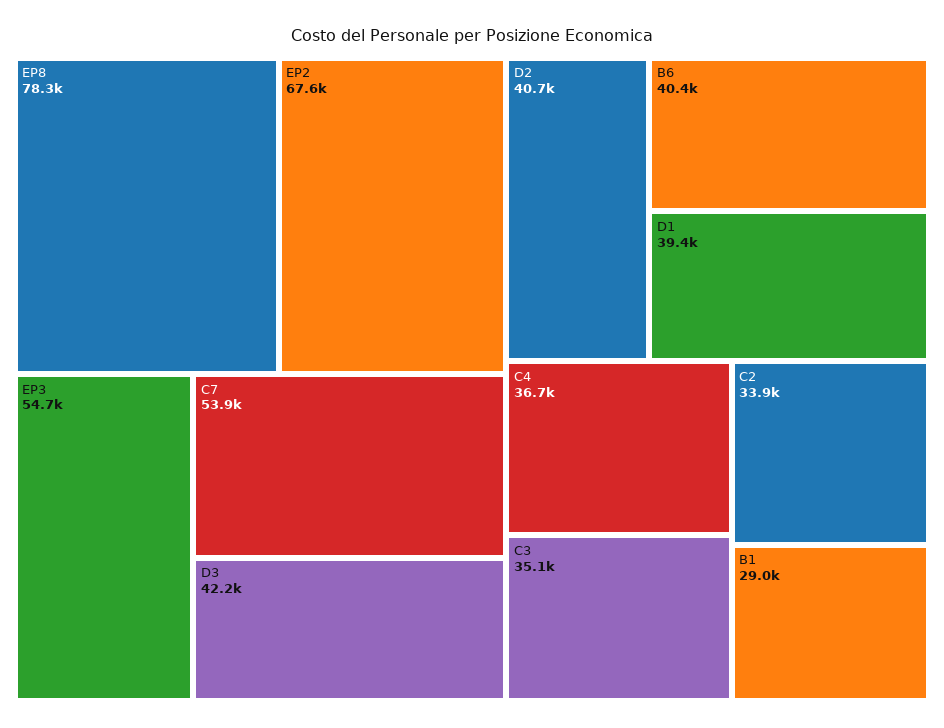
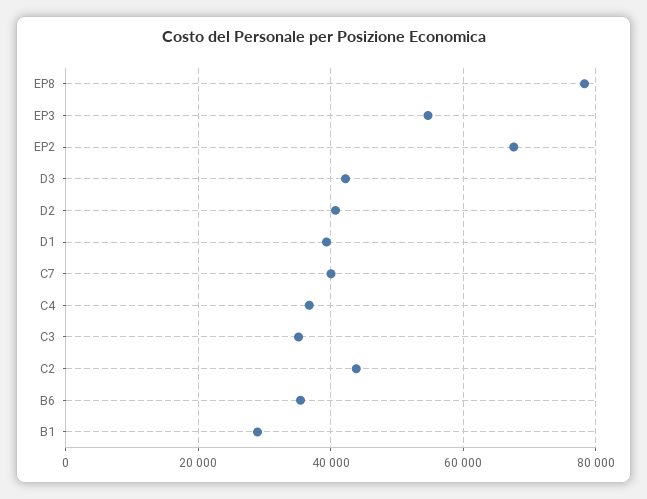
  {
    "EP8": 78300,
    "EP2": 67600,
    "EP3": 54700,
-   "C7": 53900,
+   "C7": 40000,
    "D3": 42200,
    "D2": 40700,
-   "B6": 40400,
+   "B6": 36000,
    "D1": 39400,
    "C4": 36700,
    "C3": 35100,
-   "C2": 33900,
+   "C2": 44000,
    "B1": 29000
  }

